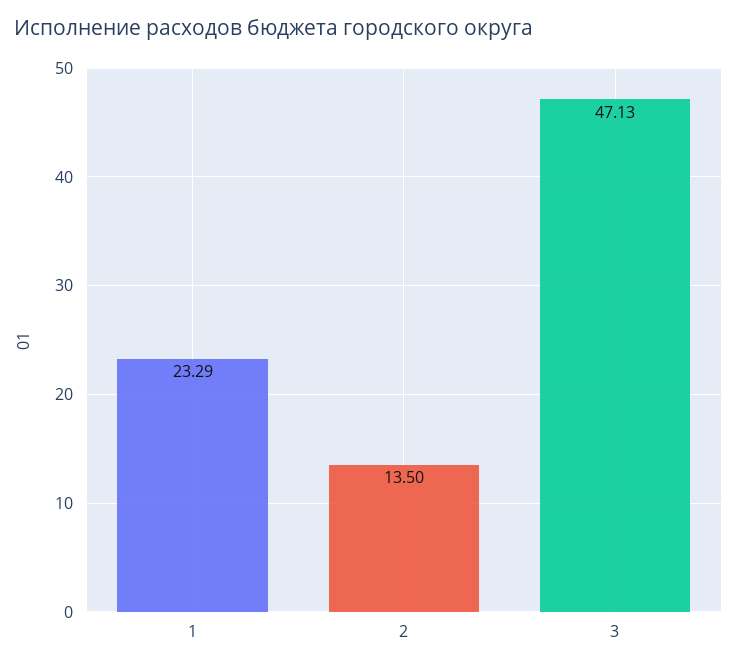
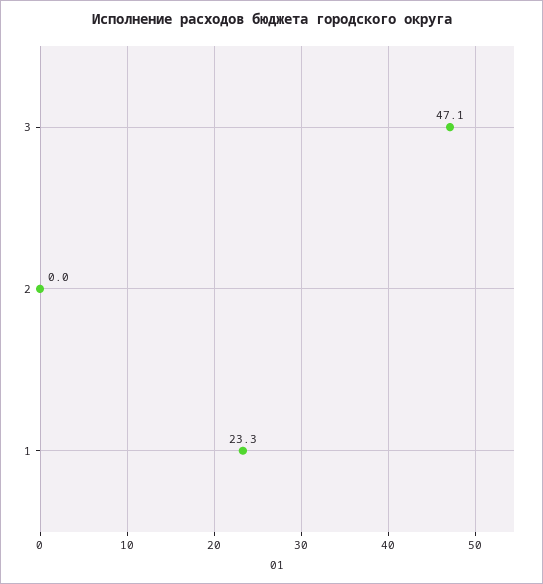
  {
    "1": 23.29,
-   "2": 13.5,
+   "2": 0,
    "3": 47.13
  }

